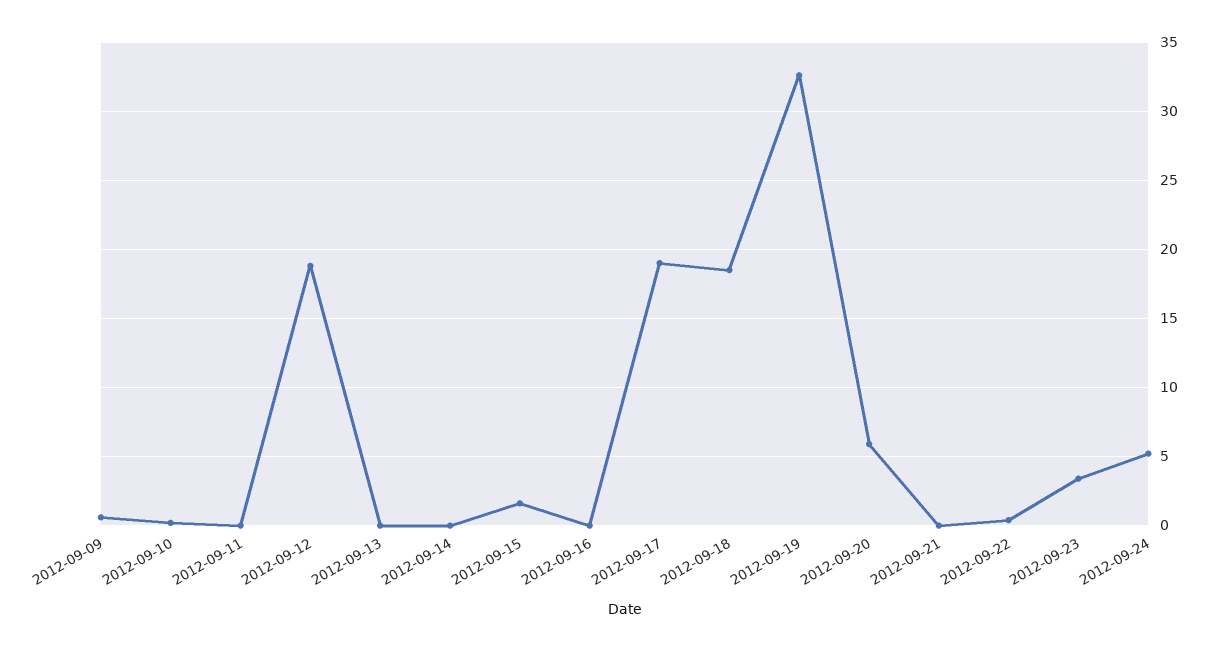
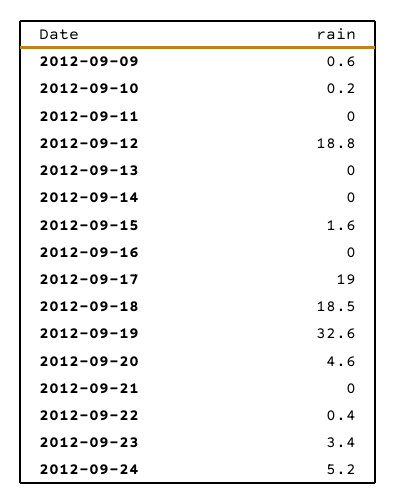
  {
    "2012-09-09": 0.6,
    "2012-09-10": 0.2,
    "2012-09-11": 0,
    "2012-09-12": 18.8,
    "2012-09-13": 0,
    "2012-09-14": 0,
    "2012-09-15": 1.6,
    "2012-09-16": 0,
    "2012-09-17": 19,
    "2012-09-18": 18.5,
    "2012-09-19": 32.6,
-   "2012-09-20": 6,
+   "2012-09-20": 4.6,
    "2012-09-21": 0,
    "2012-09-22": 0.4,
    "2012-09-23": 3.4,
    "2012-09-24": 5.2
  }

